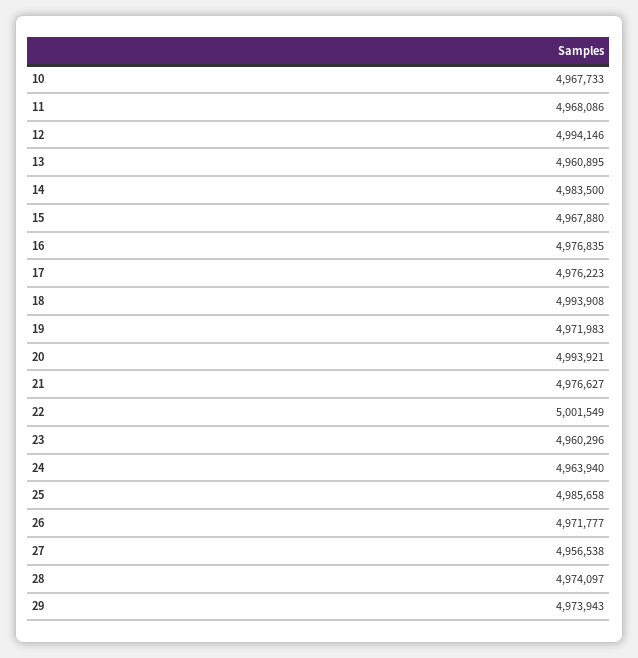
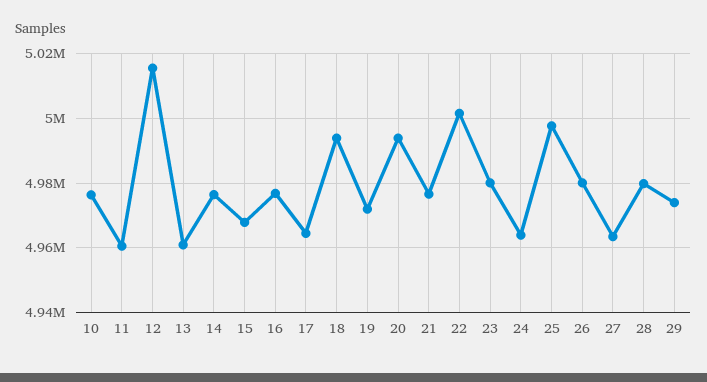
  {
-   "10": 4967733,
+   "10": 4976000,
-   "11": 4968086,
+   "11": 4960000,
-   "12": 4994146,
+   "12": 5016000,
    "13": 4960895,
-   "14": 4983500,
+   "14": 4976000,
    "15": 4967880,
    "16": 4976835,
-   "17": 4976223,
+   "17": 4964000,
    "18": 4993908,
    "19": 4971983,
    "20": 4993921,
    "21": 4976627,
    "22": 5001549,
-   "23": 4960296,
+   "23": 4980000,
    "24": 4963940,
-   "25": 4985658,
+   "25": 4998000,
-   "26": 4971777,
+   "26": 4980000,
-   "27": 4956538,
+   "27": 4964000,
-   "28": 4974097,
+   "28": 4980000,
    "29": 4973943
  }

